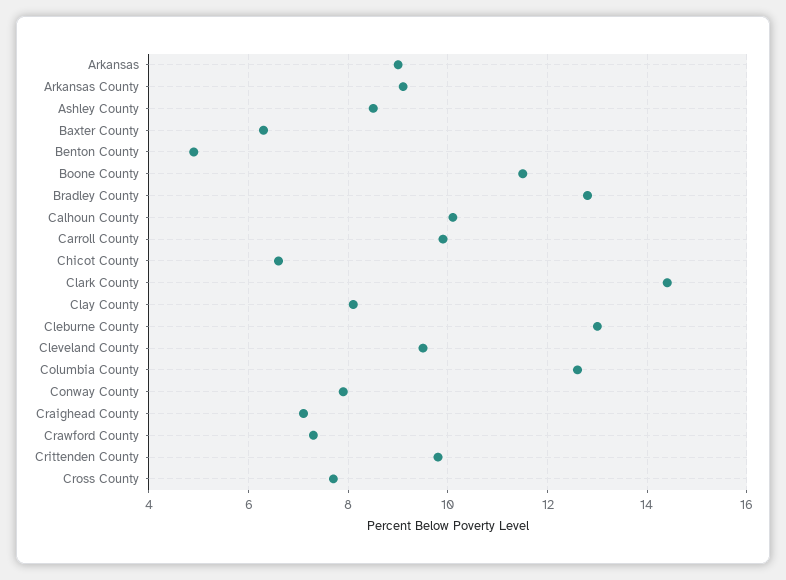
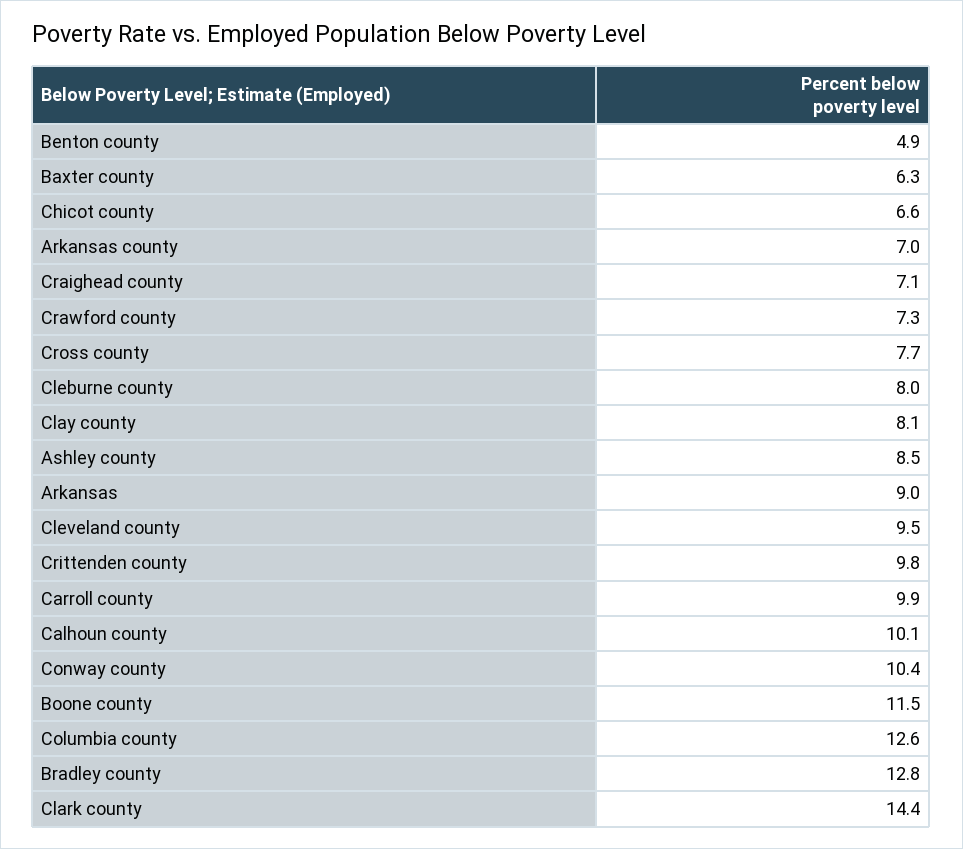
  {
    "Arkansas": 9,
-   "Arkansas County": 9,
+   "Arkansas County": 7,
    "Ashley County": 8.5,
    "Baxter County": 6.3,
    "Benton County": 4.9,
    "Boone County": 11.5,
    "Bradley County": 12.8,
    "Calhoun County": 10.1,
    "Carroll County": 9.9,
    "Chicot County": 6.6,
    "Clark County": 14.4,
    "Clay County": 8.1,
-   "Cleburne County": 13,
+   "Cleburne County": 8,
    "Cleveland County": 9.5,
    "Columbia County": 12.6,
-   "Conway County": 8,
+   "Conway County": 10.4,
    "Craighead County": 7.1,
    "Crawford County": 7.3,
    "Crittenden County": 9.8,
    "Cross County": 7.7
  }

